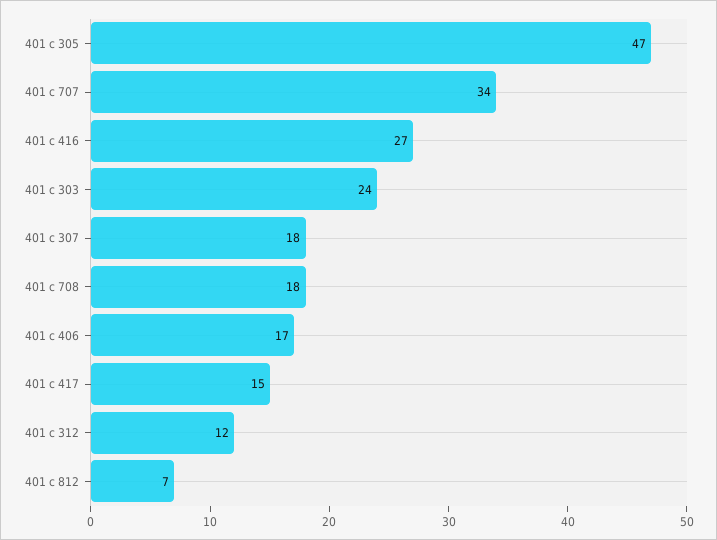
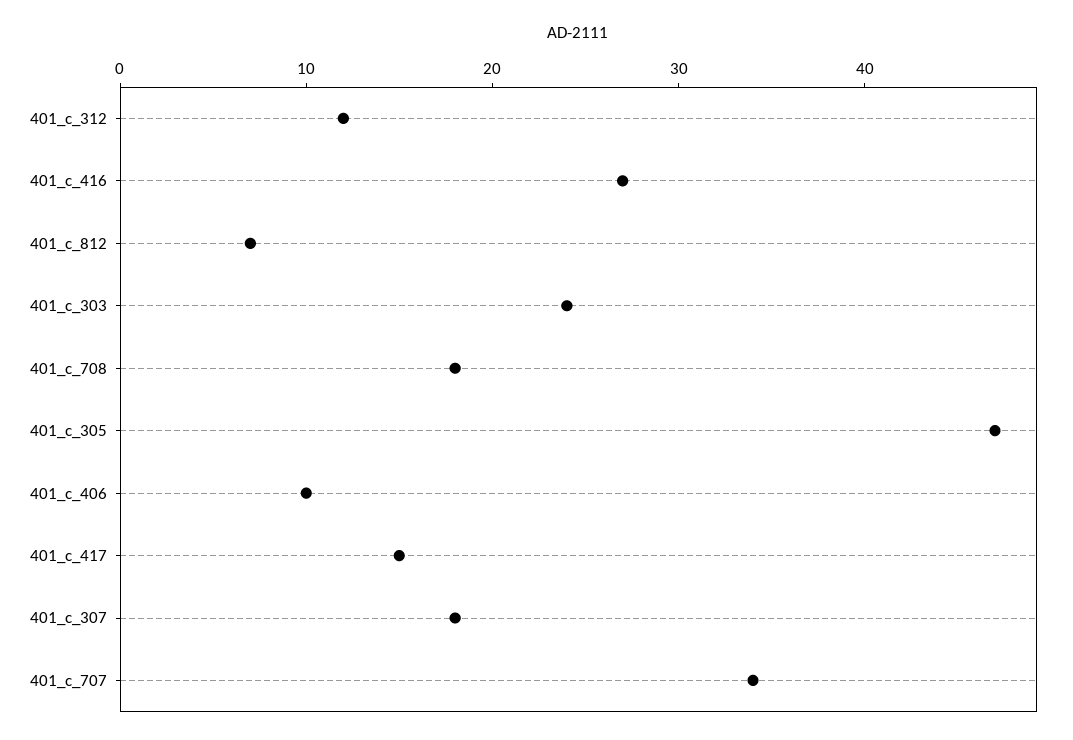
  {
    "401 c 305": 47,
    "401 c 707": 34,
    "401 c 416": 27,
    "401 c 303": 24,
    "401 c 307": 18,
    "401 c 708": 18,
-   "401 c 406": 17,
+   "401 c 406": 10,
    "401 c 417": 15,
    "401 c 312": 12,
    "401 c 812": 7
  }

